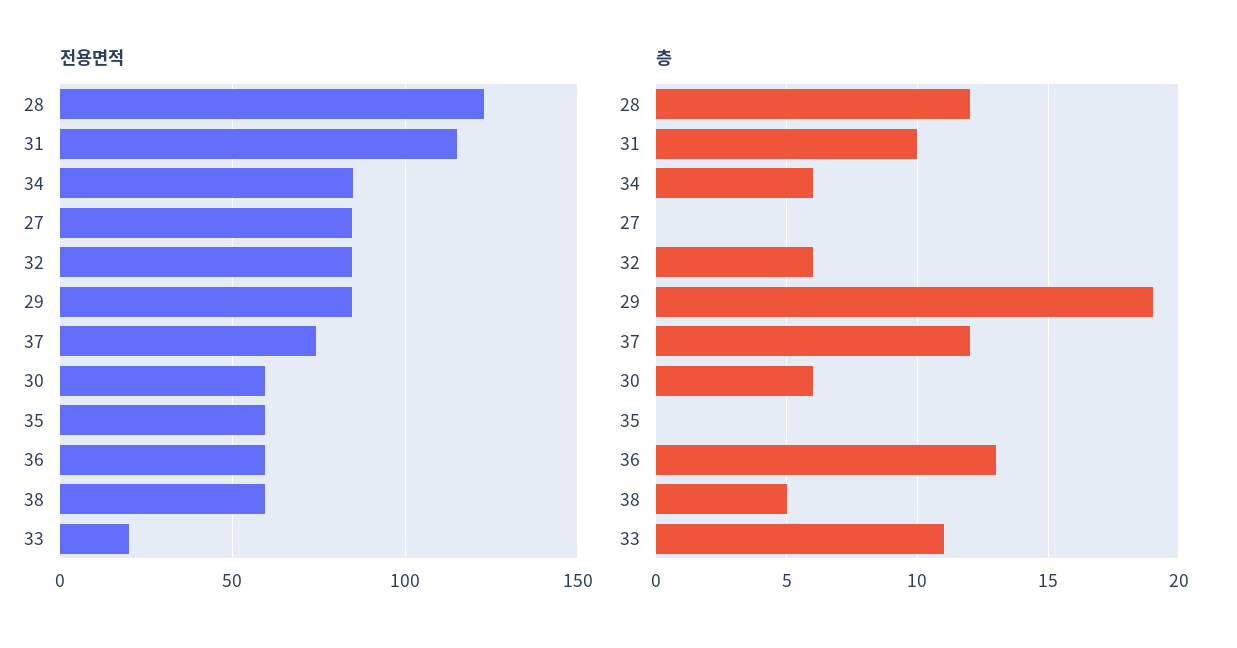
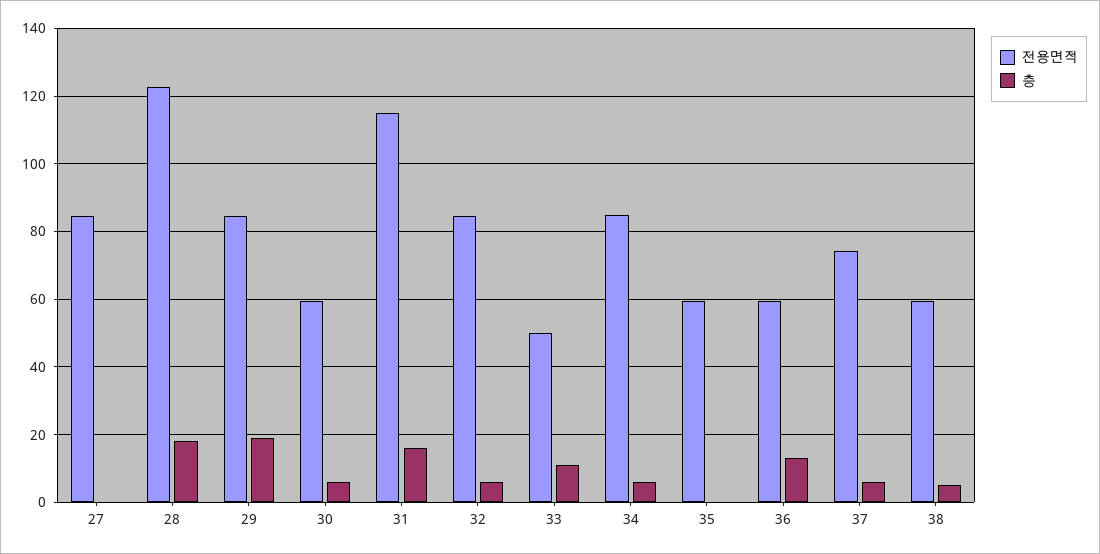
  {
    "전용면적": {
      "28": 122,
      "31": 116,
      "34": 86,
      "27": 84,
      "32": 84,
      "29": 84,
      "37": 74,
      "30": 60,
      "35": 60,
      "36": 60,
      "38": 60,
-     "33": 20
+     "33": 50
    },
    "층": {
-     "28": 12,
+     "28": 18,
-     "31": 10,
+     "31": 16,
      "34": 6,
      "27": 0,
      "32": 6,
      "29": 19,
-     "37": 12,
+     "37": 6,
      "30": 6,
      "35": 0,
      "36": 13,
      "38": 5,
      "33": 11
    }
  }

